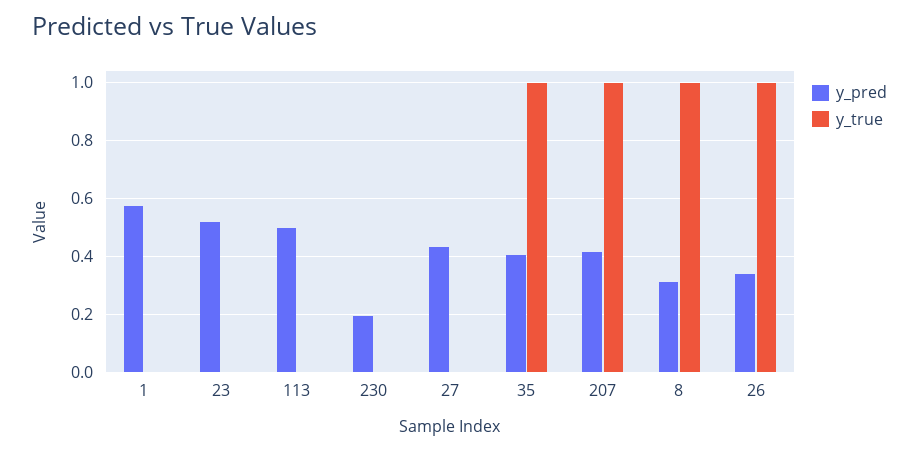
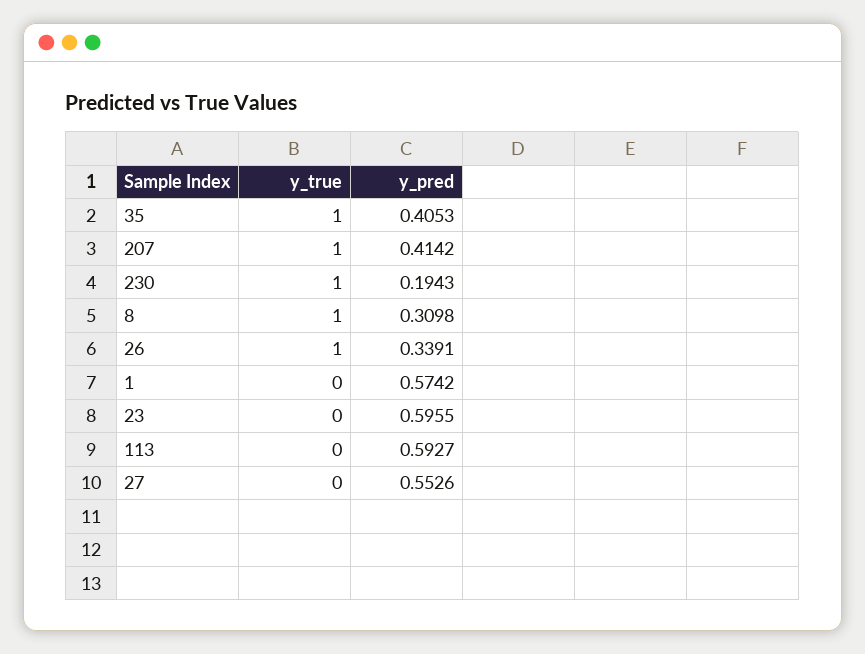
  {
    "y_pred": {
      "1": 0.5742,
-     "23": 0.525,
+     "23": 0.5955,
-     "113": 0.5,
+     "113": 0.5927,
      "230": 0.1943,
-     "27": 0.425,
+     "27": 0.5526,
      "35": 0.4053,
      "207": 0.4142,
      "8": 0.3098,
      "26": 0.3391
    },
    "y_true": {
      "1": 0,
      "23": 0,
      "113": 0,
-     "230": 0,
+     "230": 1,
      "27": 0,
      "35": 1,
      "207": 1,
      "8": 1,
      "26": 1
    }
  }

